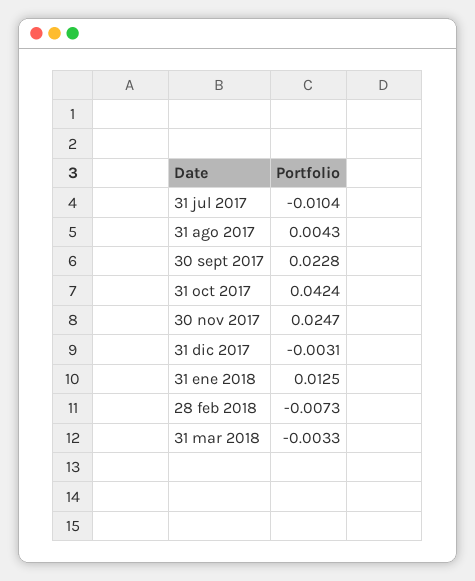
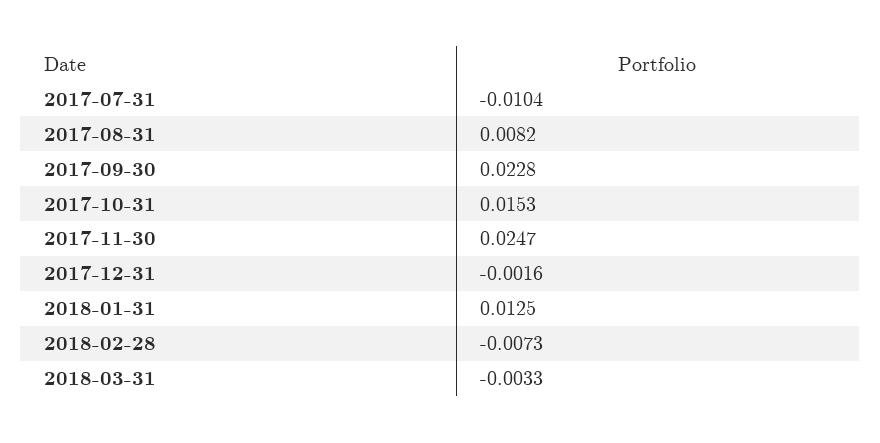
  {
    "31 jul 2017": -0.0104,
-   "31 ago 2017": 0.0043,
+   "31 ago 2017": 0.0082,
    "30 sept 2017": 0.0228,
-   "31 oct 2017": 0.0424,
+   "31 oct 2017": 0.0153,
    "30 nov 2017": 0.0247,
-   "31 dic 2017": -0.0031,
+   "31 dic 2017": -0.0016,
    "31 ene 2018": 0.0125,
    "28 feb 2018": -0.0073,
    "31 mar 2018": -0.0033
  }

